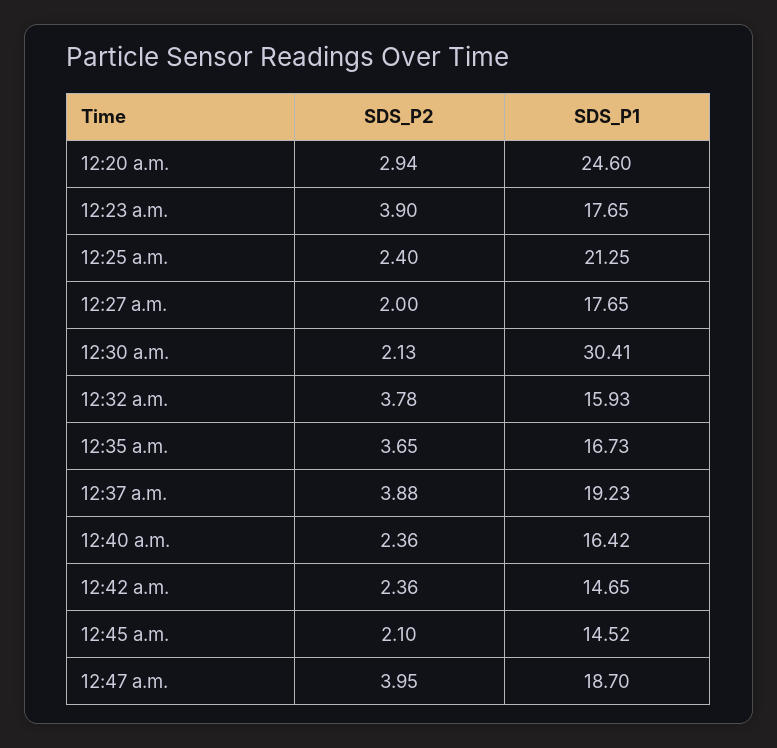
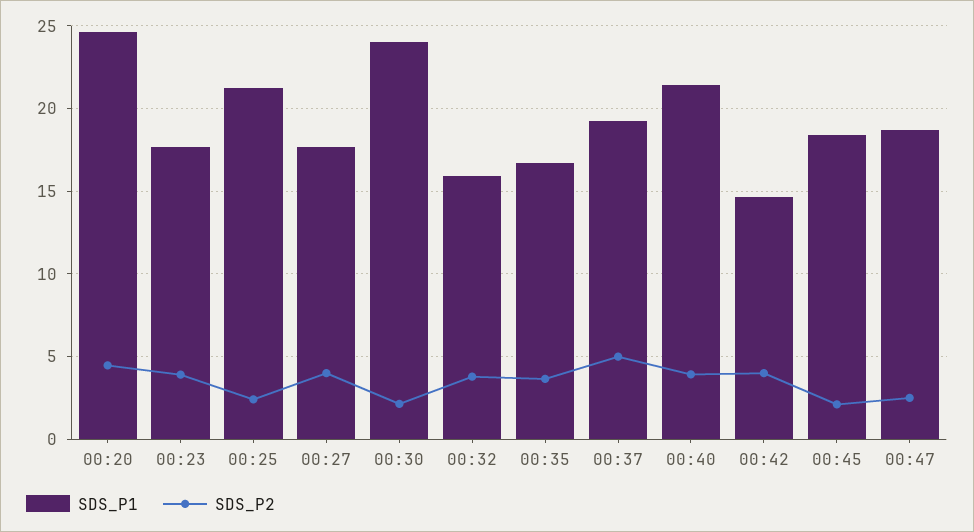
  {
    "SDS_P2": {
-     "12:20 a.m.": 2.94,
+     "12:20 a.m.": 4.5,
      "12:23 a.m.": 3.9,
      "12:25 a.m.": 2.4,
-     "12:27 a.m.": 2,
+     "12:27 a.m.": 4,
      "12:30 a.m.": 2.13,
      "12:32 a.m.": 3.78,
      "12:35 a.m.": 3.65,
-     "12:37 a.m.": 3.88,
+     "12:37 a.m.": 5,
-     "12:40 a.m.": 2.36,
+     "12:40 a.m.": 4,
-     "12:42 a.m.": 2.36,
+     "12:42 a.m.": 4,
      "12:45 a.m.": 2.1,
-     "12:47 a.m.": 3.95
+     "12:47 a.m.": 2.5
    },
    "SDS_P1": {
      "12:20 a.m.": 24.6,
      "12:23 a.m.": 17.65,
      "12:25 a.m.": 21.25,
      "12:27 a.m.": 17.65,
-     "12:30 a.m.": 30.41,
+     "12:30 a.m.": 24,
      "12:32 a.m.": 15.93,
      "12:35 a.m.": 16.73,
      "12:37 a.m.": 19.23,
-     "12:40 a.m.": 16.42,
+     "12:40 a.m.": 21.5,
      "12:42 a.m.": 14.65,
-     "12:45 a.m.": 14.52,
+     "12:45 a.m.": 18.5,
      "12:47 a.m.": 18.7
    }
  }

